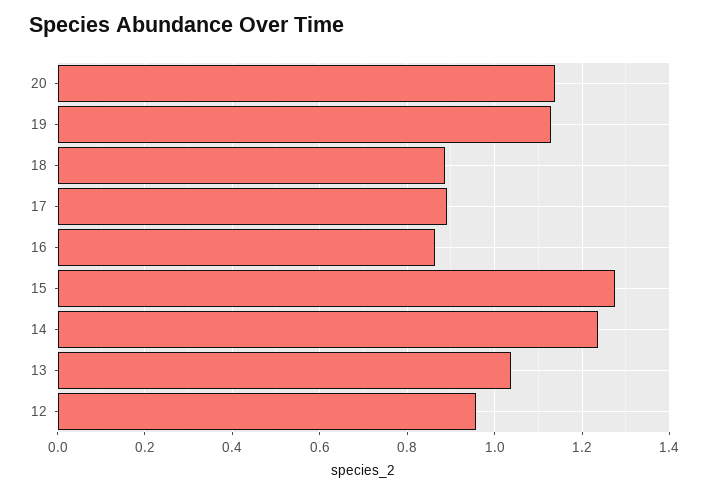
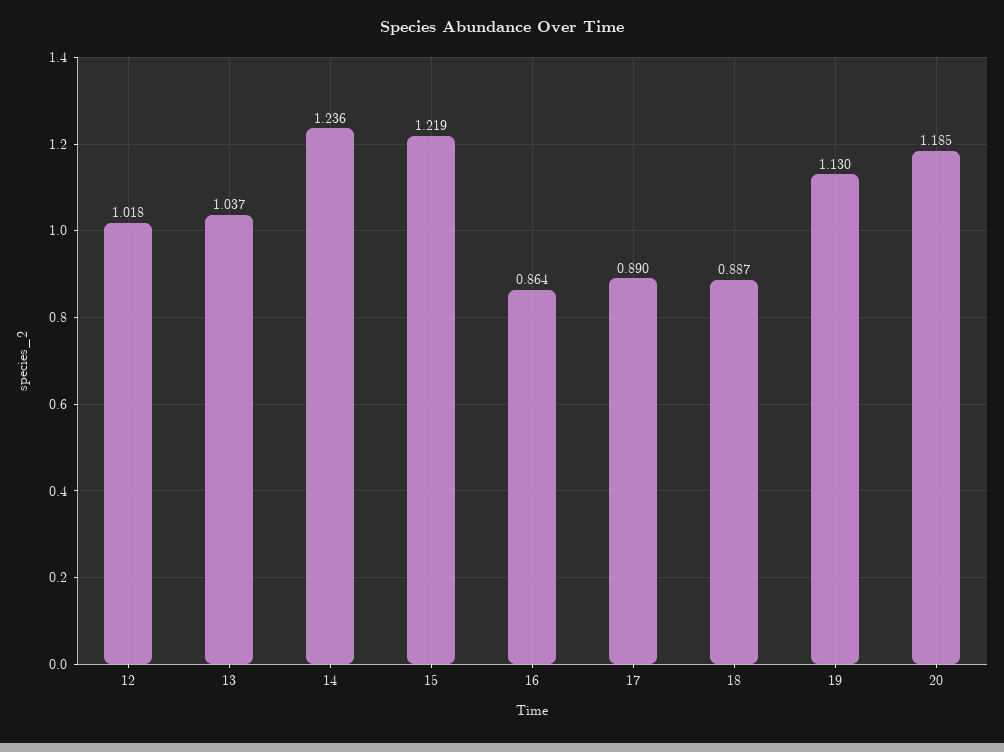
  {
-   "20": 1.14,
+   "20": 1.185,
    "19": 1.13,
    "18": 0.887,
    "17": 0.89,
    "16": 0.864,
-   "15": 1.28,
+   "15": 1.219,
    "14": 1.236,
    "13": 1.037,
-   "12": 0.96
+   "12": 1.018
  }

